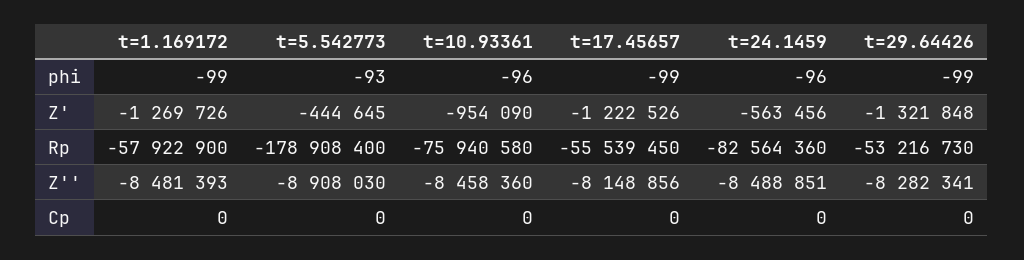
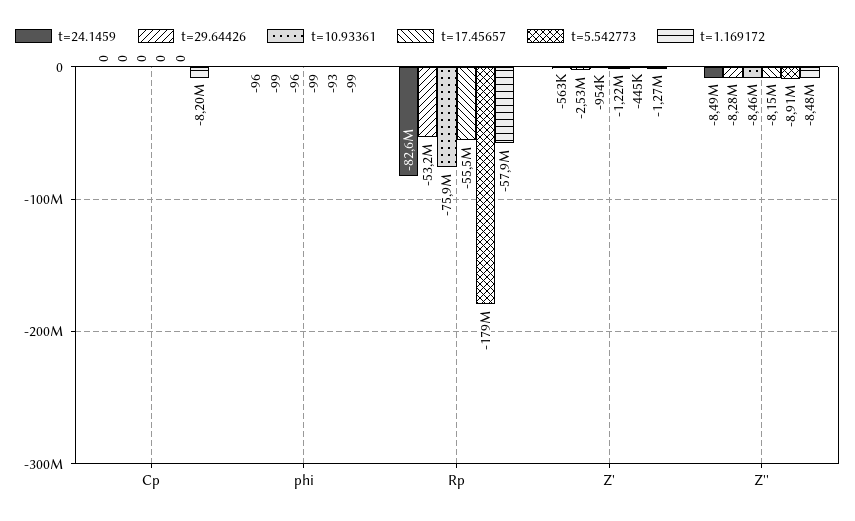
  {
    "t=1.169172": {
      "phi": -99,
      "Z'": -1269726,
      "Rp": -57922900,
      "Z''": -8481393,
-     "Cp": 0
+     "Cp": -8200000
    },
    "t=5.542773": {
      "phi": -93,
      "Z'": -444645,
      "Rp": -178908400,
      "Z''": -8908030,
      "Cp": 0
    },
    "t=10.93361": {
      "phi": -96,
      "Z'": -954090,
      "Rp": -75940580,
      "Z''": -8458360,
      "Cp": 0
    },
    "t=17.45657": {
      "phi": -99,
      "Z'": -1222526,
      "Rp": -55539450,
      "Z''": -8148856,
      "Cp": 0
    },
    "t=24.1459": {
      "phi": -96,
      "Z'": -563456,
      "Rp": -82564360,
      "Z''": -8488851,
      "Cp": 0
    },
    "t=29.64426": {
      "phi": -99,
-     "Z'": -1321848,
+     "Z'": -2530000,
      "Rp": -53216730,
      "Z''": -8282341,
      "Cp": 0
    }
  }

